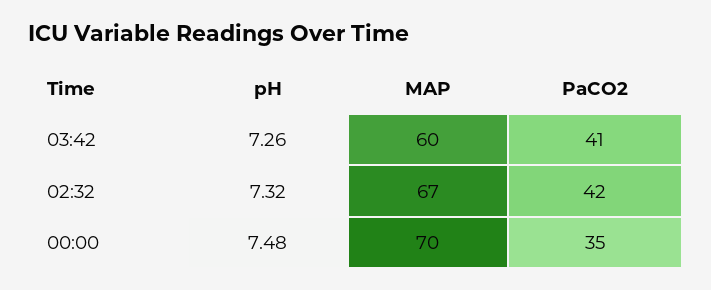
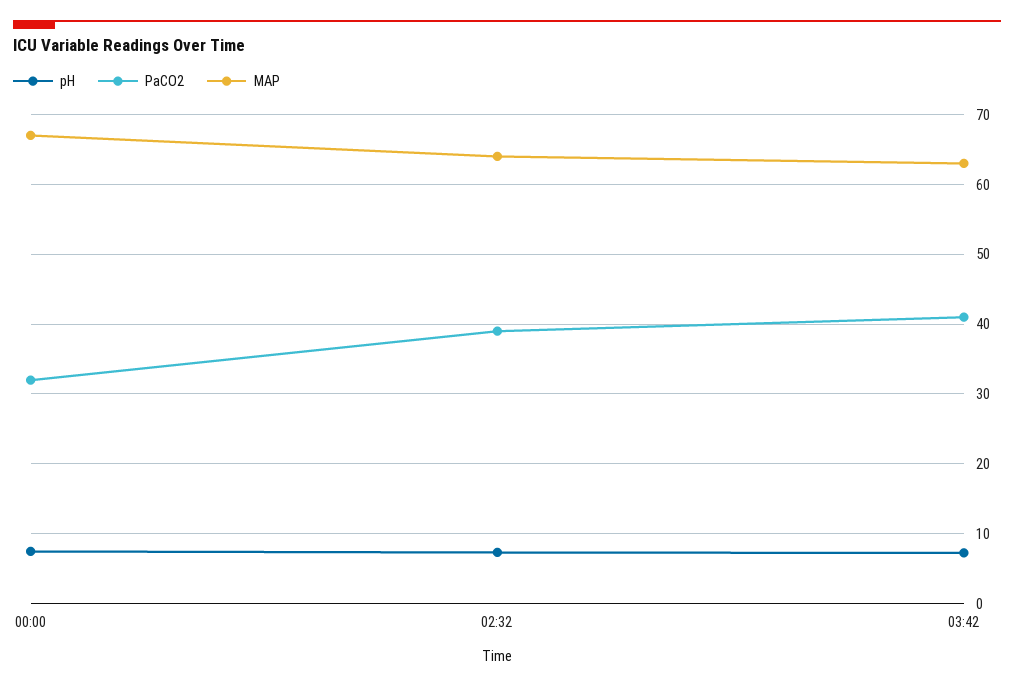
  {
    "pH": {
      "03:42": 7.26,
      "02:32": 7.32,
      "00:00": 7.48
    },
    "MAP": {
-     "03:42": 60,
+     "03:42": 63,
-     "02:32": 67,
+     "02:32": 64,
-     "00:00": 70
+     "00:00": 67
    },
    "PaCO2": {
      "03:42": 41,
-     "02:32": 42,
+     "02:32": 39,
-     "00:00": 35
+     "00:00": 32
    }
  }

